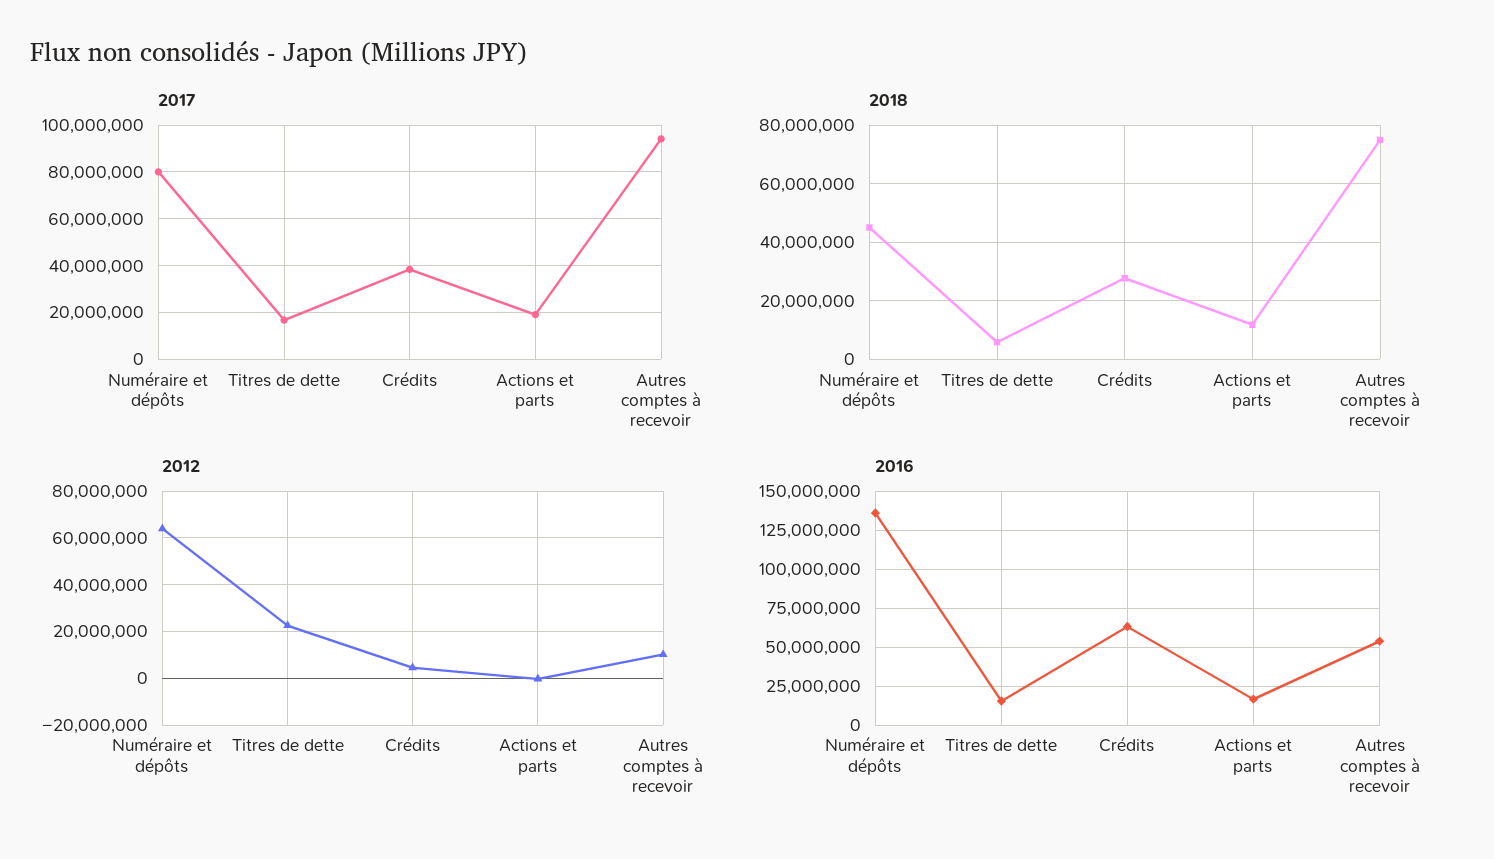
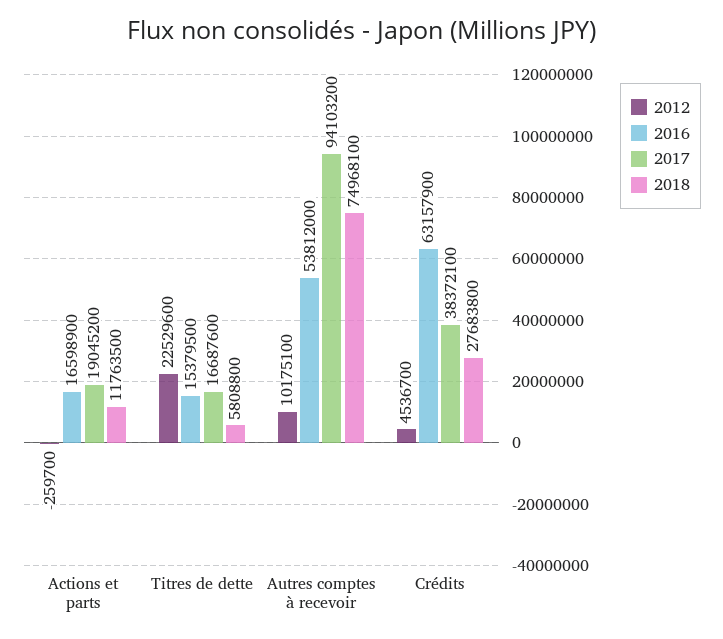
  {
    "2017": {
-     "Numéraire et dépôts": 80000000,
      "Titres de dette": 16687600,
      "Crédits": 38372100,
      "Actions et parts": 19045200,
      "Autres comptes à recevoir": 94103200
    },
    "2018": {
-     "Numéraire et dépôts": 45000000,
      "Titres de dette": 5808800,
      "Crédits": 27683800,
      "Actions et parts": 11763500,
      "Autres comptes à recevoir": 74968100
    },
    "2012": {
-     "Numéraire et dépôts": 65000000,
      "Titres de dette": 22529600,
      "Crédits": 4536700,
      "Actions et parts": -259700,
      "Autres comptes à recevoir": 10175100
    },
    "2016": {
-     "Numéraire et dépôts": 135000000,
      "Titres de dette": 15379500,
      "Crédits": 63157900,
      "Actions et parts": 16598900,
      "Autres comptes à recevoir": 53812000
    }
  }

